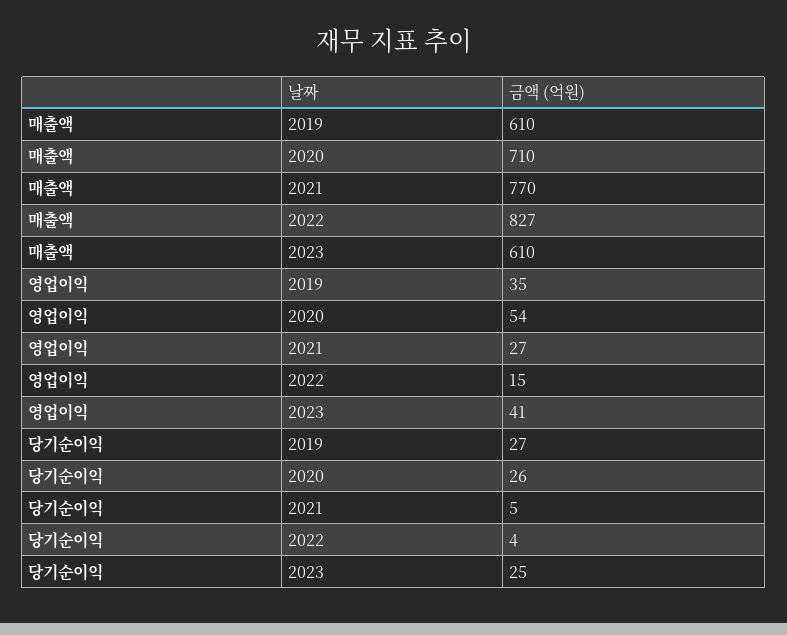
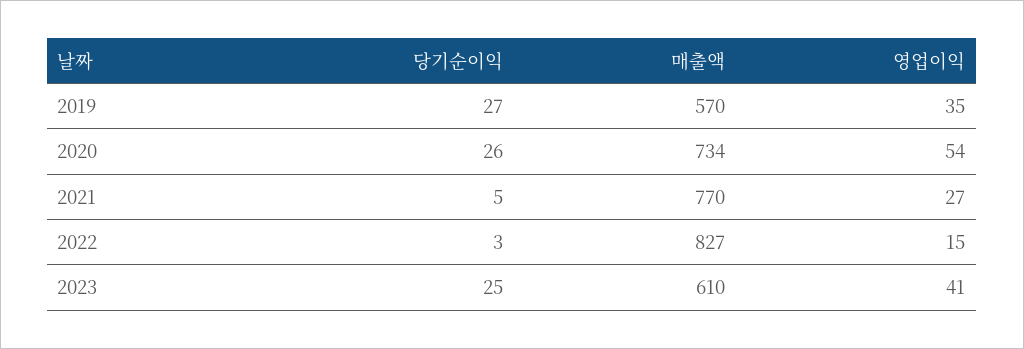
  {
    "매출액": {
-     "2019": 610,
+     "2019": 570,
-     "2020": 710,
+     "2020": 734,
      "2021": 770,
      "2022": 827,
      "2023": 610
    },
    "영업이익": {
      "2019": 35,
      "2020": 54,
      "2021": 27,
      "2022": 15,
      "2023": 41
    },
    "당기순이익": {
      "2019": 27,
      "2020": 26,
      "2021": 5,
-     "2022": 4,
+     "2022": 3,
      "2023": 25
    }
  }

